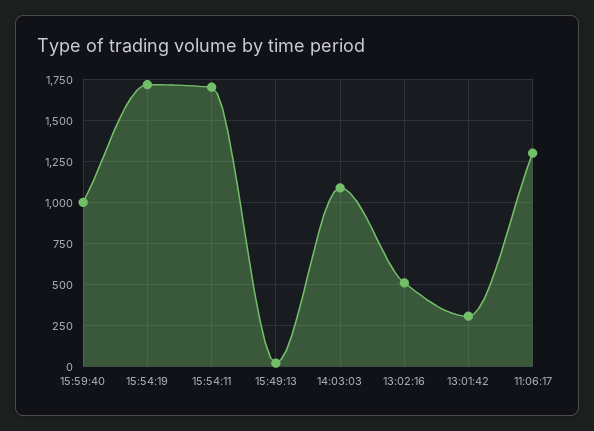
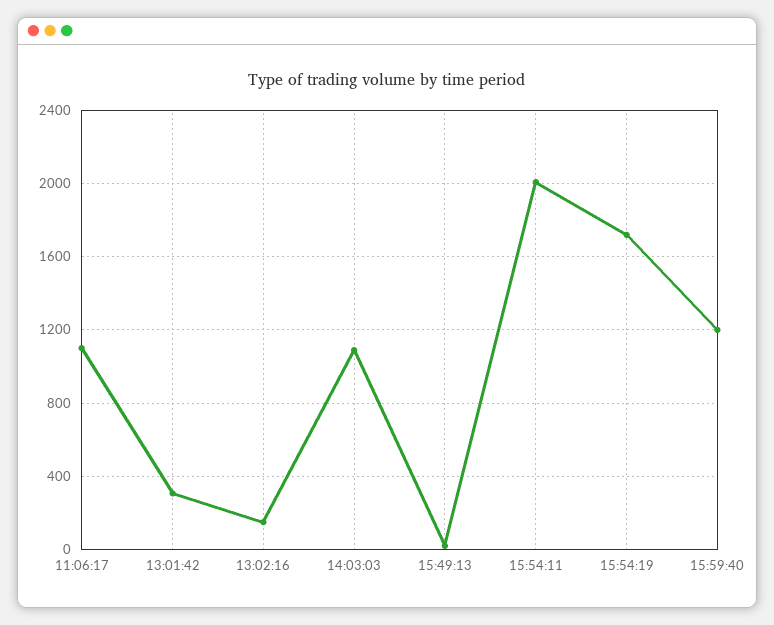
  {
-   "15:59:40": 1000,
+   "15:59:40": 1200,
    "15:54:19": 1700,
-   "15:54:11": 1700,
+   "15:54:11": 2000,
    "15:49:13": 0,
    "14:03:03": 1100,
-   "13:02:16": 500,
+   "13:02:16": 150,
    "13:01:42": 300,
-   "11:06:17": 1300
+   "11:06:17": 1100
  }

